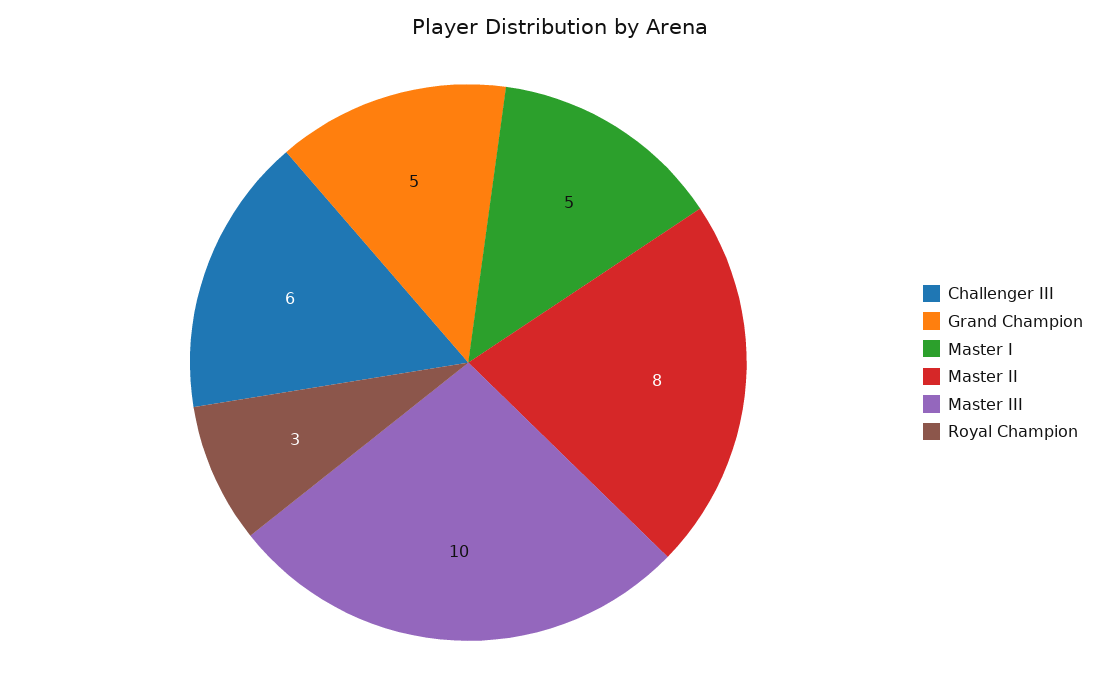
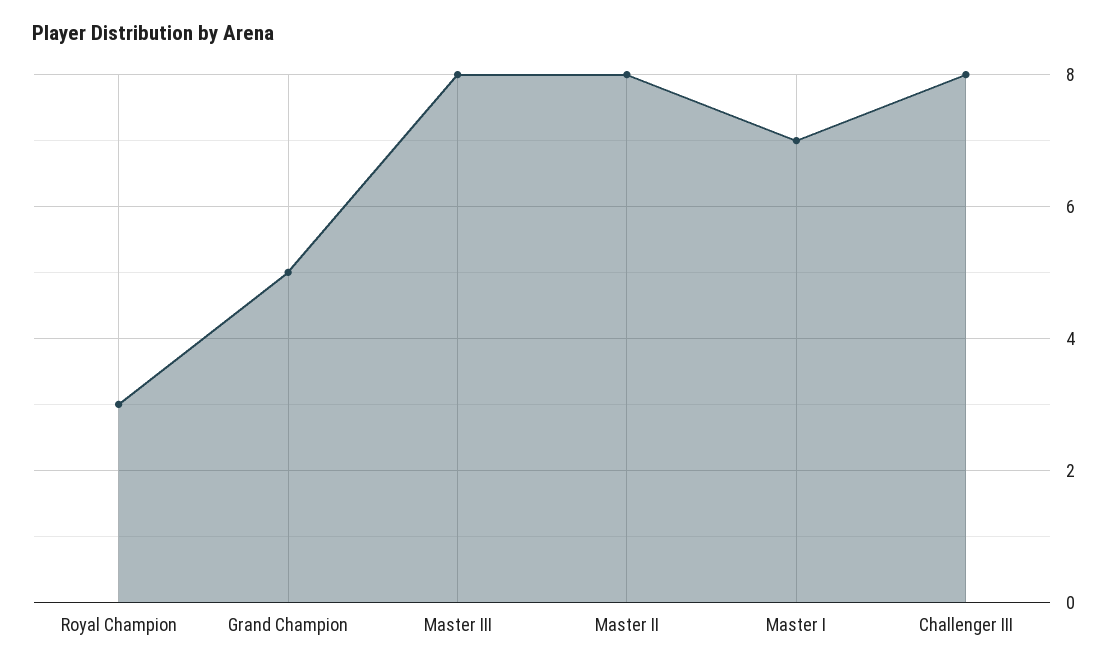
  {
-   "Challenger III": 6,
+   "Challenger III": 8,
    "Grand Champion": 5,
-   "Master I": 5,
+   "Master I": 7,
    "Master II": 8,
-   "Master III": 10,
+   "Master III": 8,
    "Royal Champion": 3
  }

